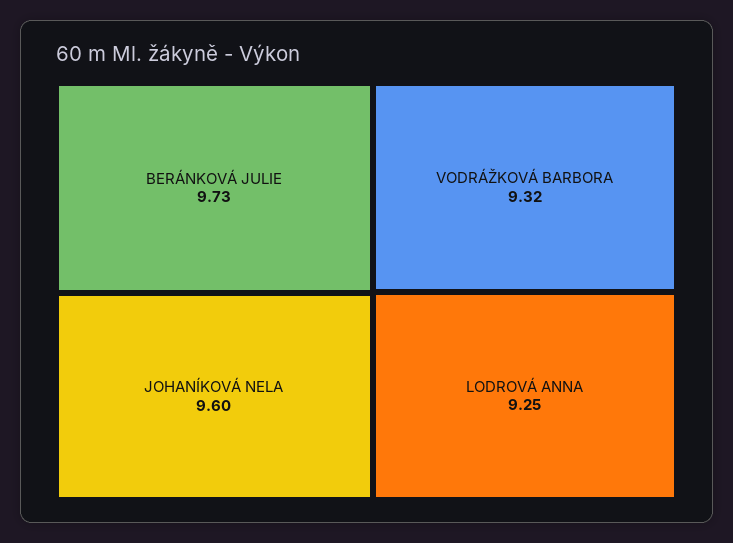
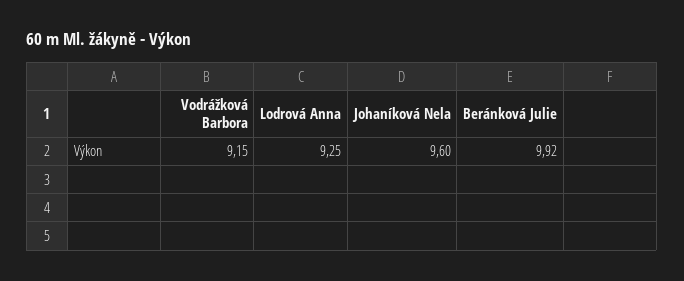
  {
-   "BERÁNKOVÁ JULIE": 9.73,
+   "BERÁNKOVÁ JULIE": 9.92,
    "JOHANÍKOVÁ NELA": 9.6,
-   "VODRÁŽKOVÁ BARBORA": 9.32,
+   "VODRÁŽKOVÁ BARBORA": 9.15,
    "LODROVÁ ANNA": 9.25
  }

